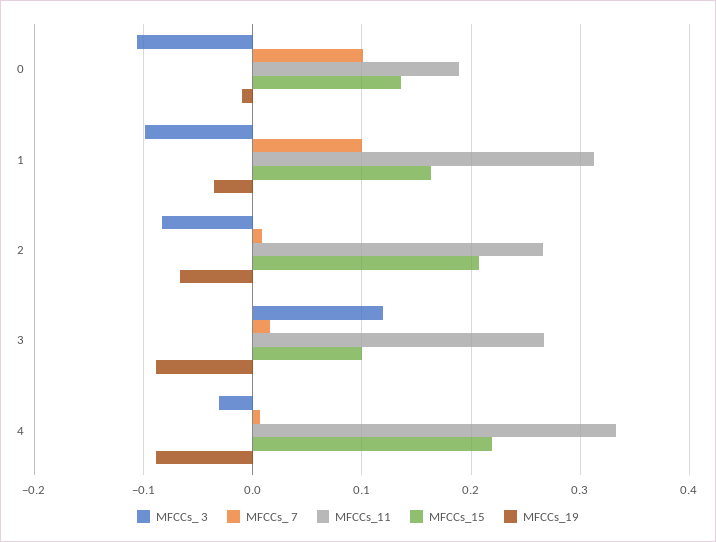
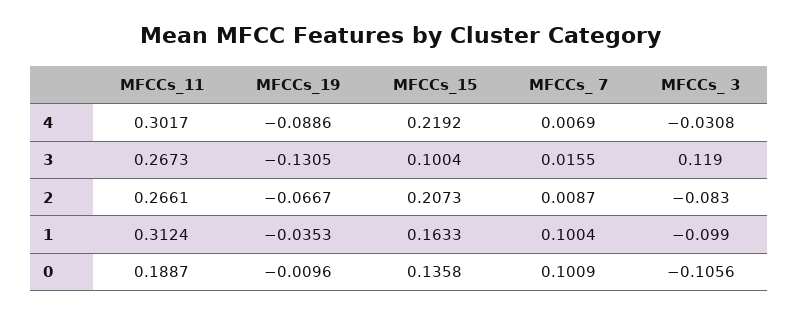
  {
    "MFCCs_ 3": {
      "0": -0.1056,
      "1": -0.099,
      "2": -0.083,
      "3": 0.119,
      "4": -0.0308
    },
    "MFCCs_ 7": {
      "0": 0.1009,
      "1": 0.1004,
      "2": 0.0087,
      "3": 0.0155,
      "4": 0.0069
    },
    "MFCCs_11": {
      "0": 0.1887,
      "1": 0.3124,
      "2": 0.2661,
      "3": 0.2673,
-     "4": 0.33
+     "4": 0.3017
    },
    "MFCCs_15": {
      "0": 0.1358,
      "1": 0.1633,
      "2": 0.2073,
      "3": 0.1004,
      "4": 0.2192
    },
    "MFCCs_19": {
      "0": -0.0096,
      "1": -0.0353,
      "2": -0.0667,
-     "3": -0.09,
+     "3": -0.1305,
      "4": -0.0886
    }
  }

